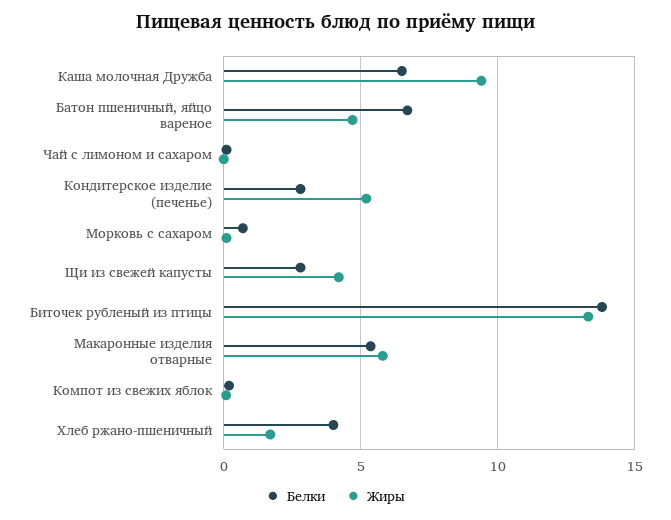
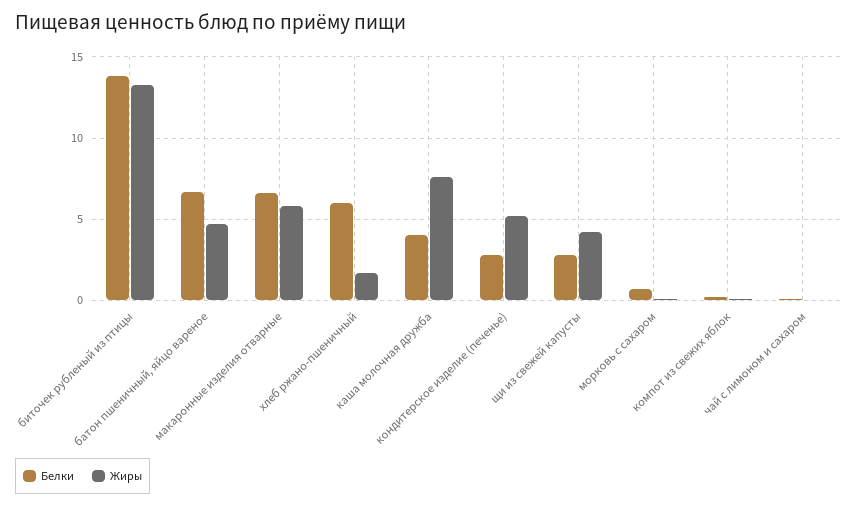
  {
    "Белки": {
-     "Каша молочная Дружба": 6.5,
+     "Каша молочная Дружба": 4,
      "Батон пшеничный, яйцо вареное": 6.5,
      "Чай с лимоном и сахаром": 0,
      "Кондитерское изделие (печенье)": 3,
      "Морковь с сахаром": 0.5,
      "Щи из свежей капусты": 3,
      "Биточек рубленый из птицы": 14,
-     "Макаронные изделия отварные": 5.5,
+     "Макаронные изделия отварные": 6.5,
      "Компот из свежих яблок": 0,
-     "Хлеб ржано-пшеничный": 4
+     "Хлеб ржано-пшеничный": 6
    },
    "Жиры": {
-     "Каша молочная Дружба": 9.5,
+     "Каша молочная Дружба": 7.5,
      "Батон пшеничный, яйцо вареное": 4.5,
      "Чай с лимоном и сахаром": 0,
      "Кондитерское изделие (печенье)": 5,
      "Морковь с сахаром": 0,
      "Щи из свежей капусты": 4,
      "Биточек рубленый из птицы": 13.5,
      "Макаронные изделия отварные": 6,
      "Компот из свежих яблок": 0,
      "Хлеб ржано-пшеничный": 1.5
    }
  }

